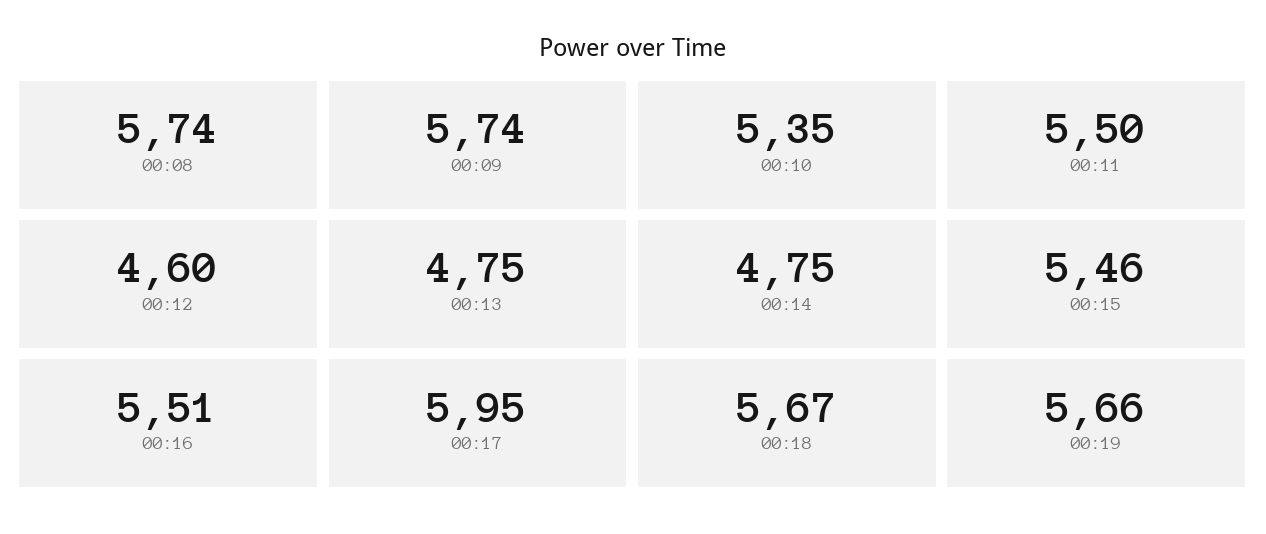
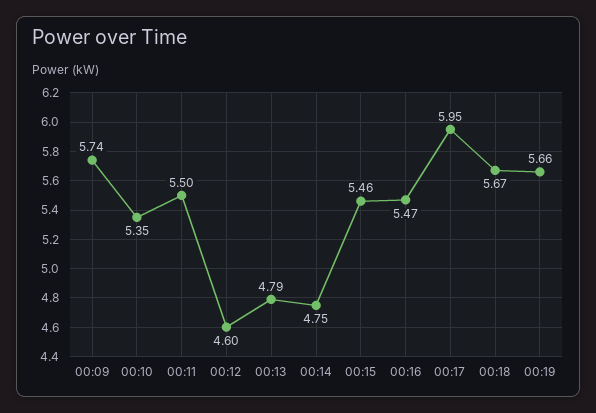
  {
-   "00:08": 5.74,
    "00:09": 5.74,
    "00:10": 5.35,
    "00:11": 5.5,
    "00:12": 4.6,
-   "00:13": 4.75,
+   "00:13": 4.79,
    "00:14": 4.75,
    "00:15": 5.46,
-   "00:16": 5.51,
+   "00:16": 5.47,
    "00:17": 5.95,
    "00:18": 5.67,
    "00:19": 5.66
  }

